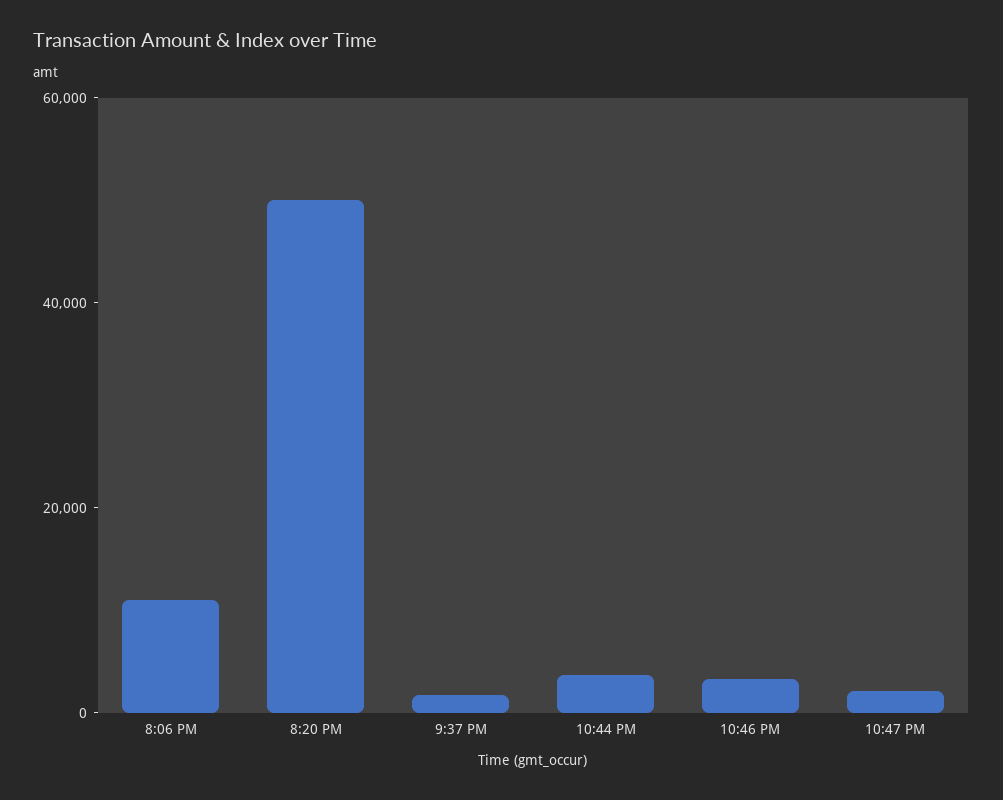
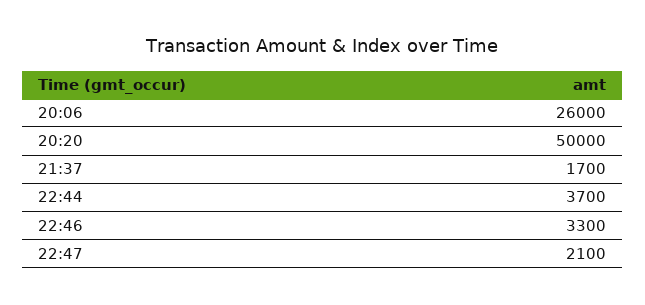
  {
-   "8:06 PM": 10000,
+   "8:06 PM": 26000,
    "8:20 PM": 50000,
    "9:37 PM": 1700,
    "10:44 PM": 3700,
    "10:46 PM": 3300,
    "10:47 PM": 2100
  }

